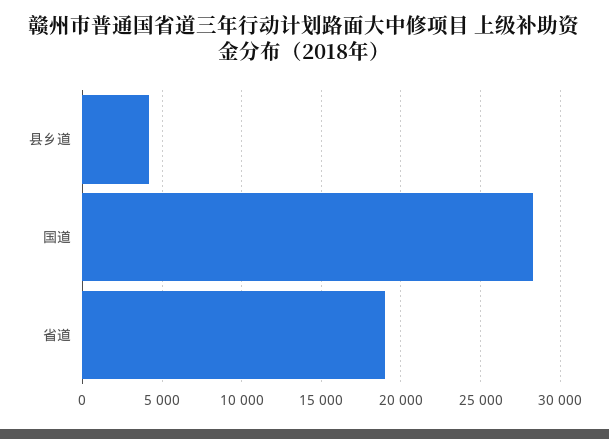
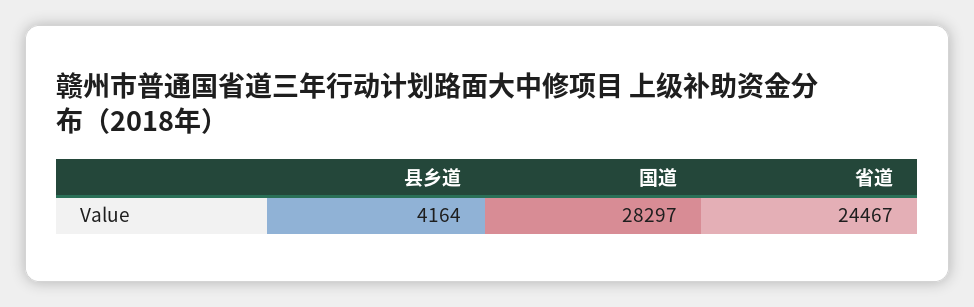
  {
    "县乡道": 4164,
    "国道": 28297,
-   "省道": 19000
+   "省道": 24467
  }

